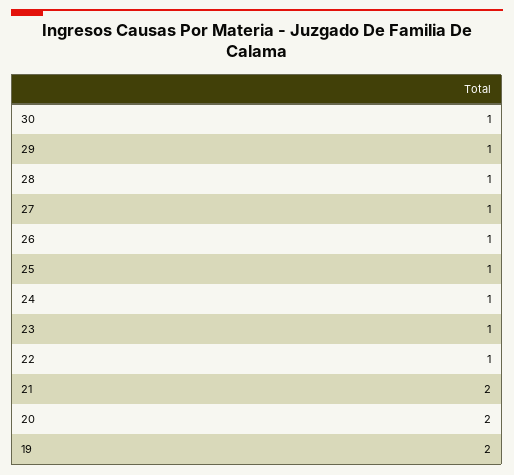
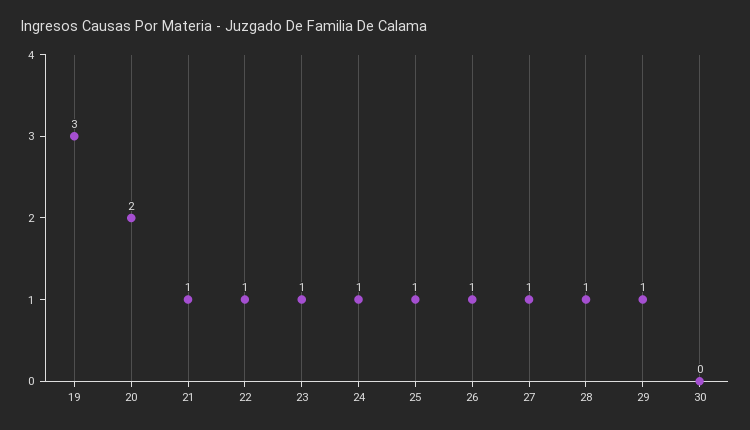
  {
-   "30": 1,
+   "30": 0,
    "29": 1,
    "28": 1,
    "27": 1,
    "26": 1,
    "25": 1,
    "24": 1,
    "23": 1,
    "22": 1,
-   "21": 2,
+   "21": 1,
    "20": 2,
-   "19": 2
+   "19": 3
  }

